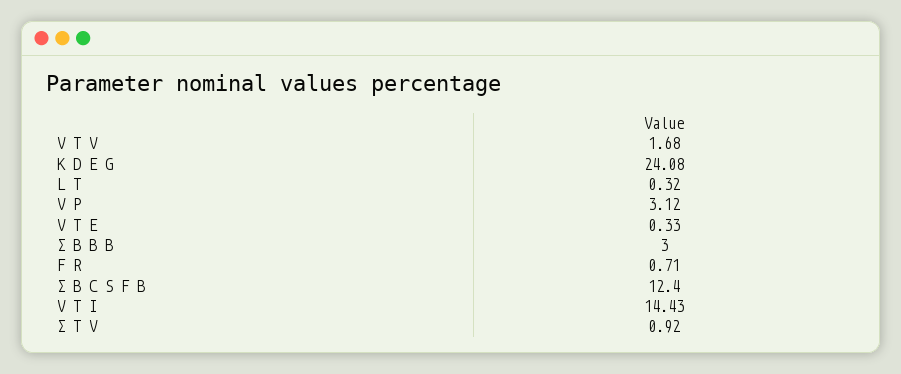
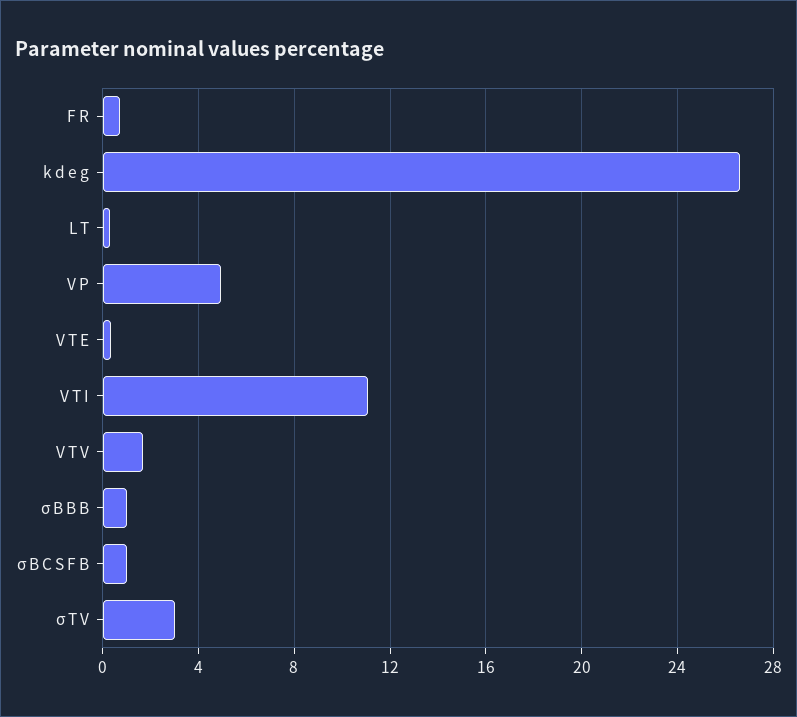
  {
    "V T V": 1.68,
-   "K D E G": 24.08,
+   "K D E G": 26.5,
    "L T": 0.32,
-   "V P": 3.12,
+   "V P": 5,
    "V T E": 0.33,
-   "Σ B B B": 3,
+   "Σ B B B": 1,
    "F R": 0.71,
-   "Σ B C S F B": 12.4,
+   "Σ B C S F B": 1,
-   "V T I": 14.43,
+   "V T I": 11,
-   "Σ T V": 0.92
+   "Σ T V": 3
  }

